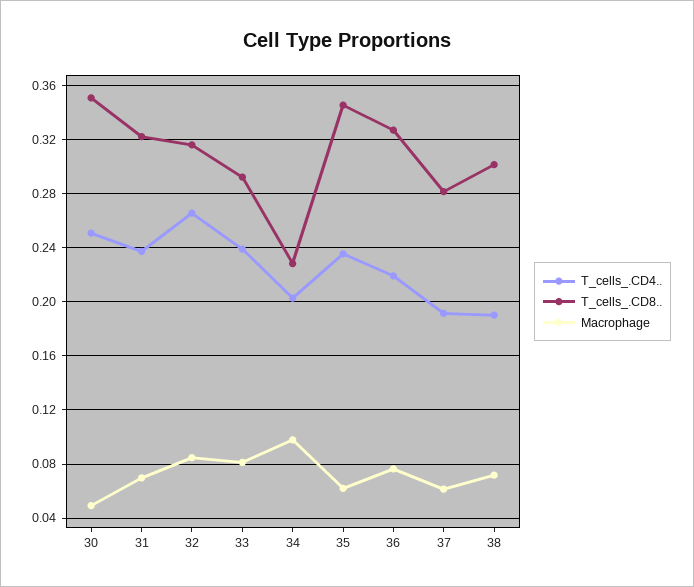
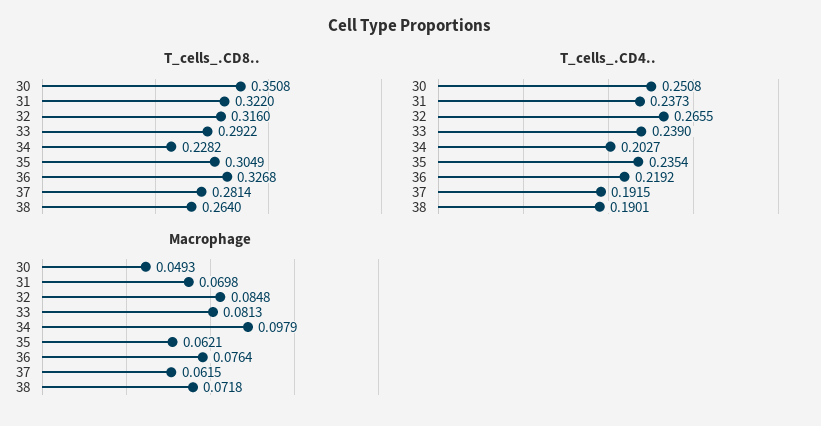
  {
    "T_cells_.CD4..": {
      "30": 0.2508,
      "31": 0.2373,
      "32": 0.2655,
      "33": 0.239,
      "34": 0.2027,
      "35": 0.2354,
      "36": 0.2192,
      "37": 0.1915,
      "38": 0.1901
    },
    "T_cells_.CD8..": {
      "30": 0.3508,
      "31": 0.322,
      "32": 0.316,
      "33": 0.2922,
      "34": 0.2282,
-     "35": 0.345,
+     "35": 0.3049,
      "36": 0.3268,
      "37": 0.2814,
-     "38": 0.3
+     "38": 0.264
    },
    "Macrophage": {
      "30": 0.0493,
      "31": 0.0698,
      "32": 0.0848,
      "33": 0.0813,
      "34": 0.0979,
      "35": 0.0621,
      "36": 0.0764,
      "37": 0.0615,
      "38": 0.0718
    }
  }

